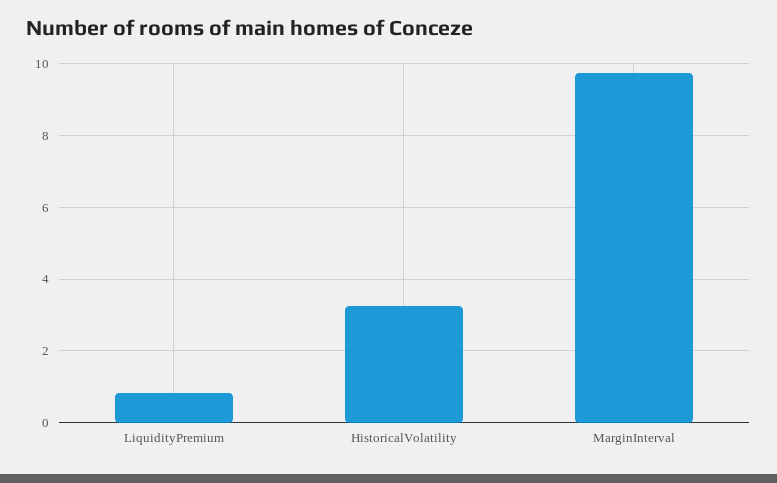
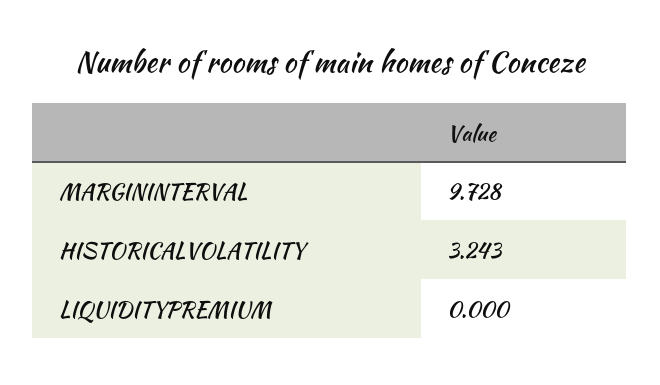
  {
-   "LiquidityPremium": 0.8,
+   "LiquidityPremium": 0,
    "HistoricalVolatility": 3.243,
    "MarginInterval": 9.728
  }

